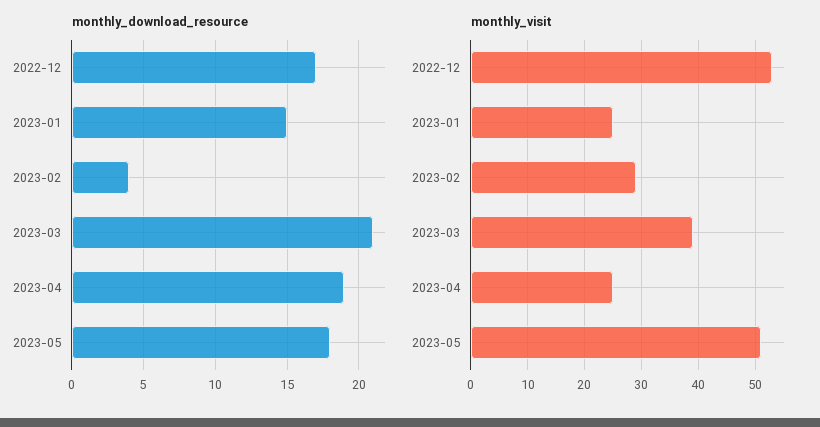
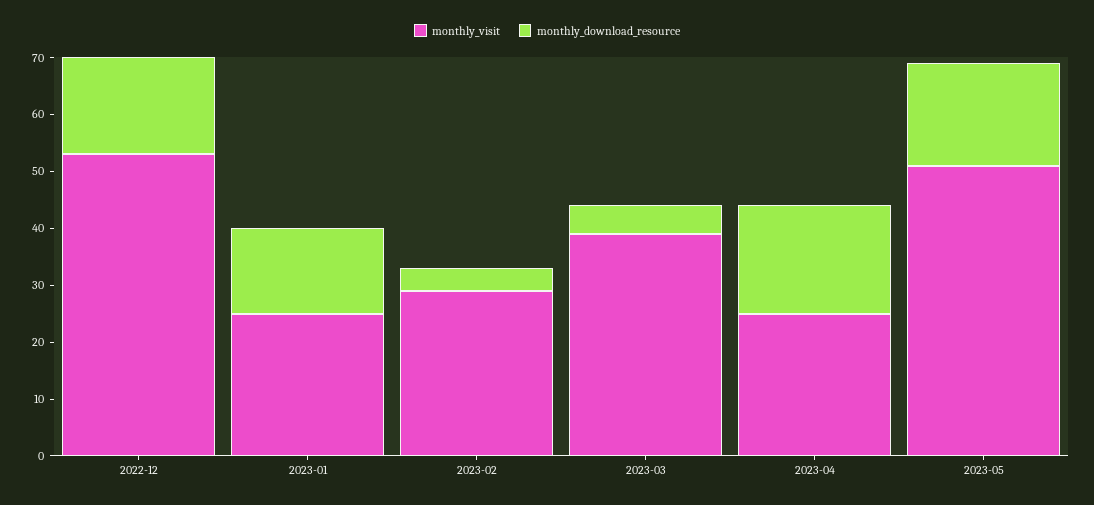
  {
    "monthly_download_resource": {
      "2022-12": 17,
      "2023-01": 15,
      "2023-02": 4,
-     "2023-03": 21,
+     "2023-03": 5,
      "2023-04": 19,
      "2023-05": 18
    },
    "monthly_visit": {
      "2022-12": 55,
      "2023-01": 25,
      "2023-02": 30,
      "2023-03": 40,
      "2023-04": 25,
      "2023-05": 50
    }
  }

